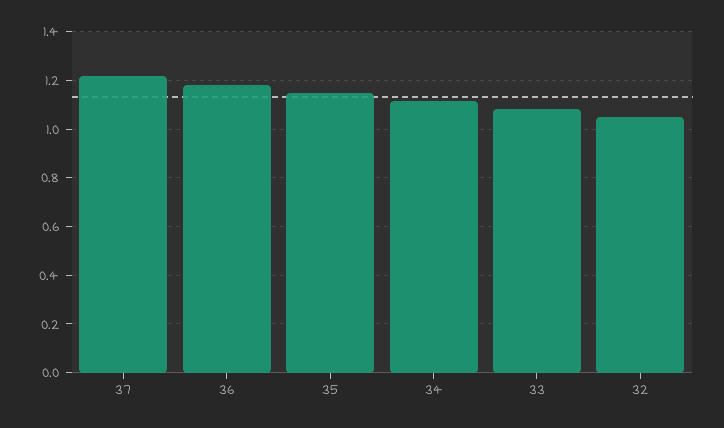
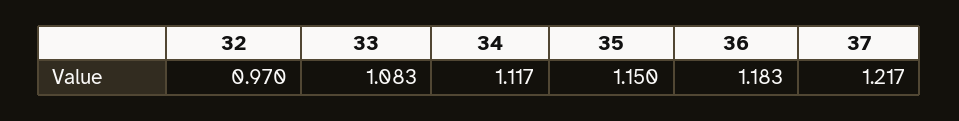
  {
    "37": 1.217,
    "36": 1.183,
    "35": 1.15,
    "34": 1.117,
    "33": 1.083,
-   "32": 1.05
+   "32": 0.97
  }

